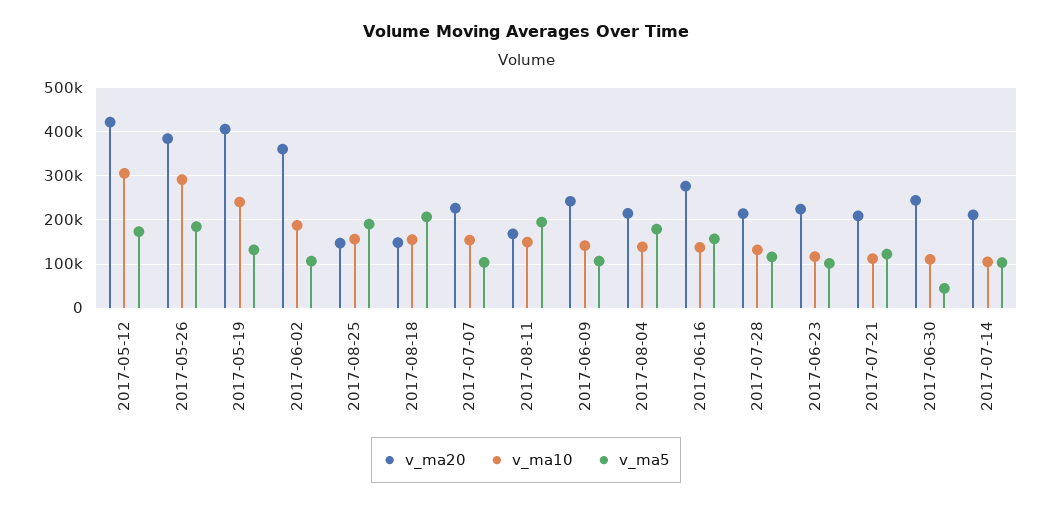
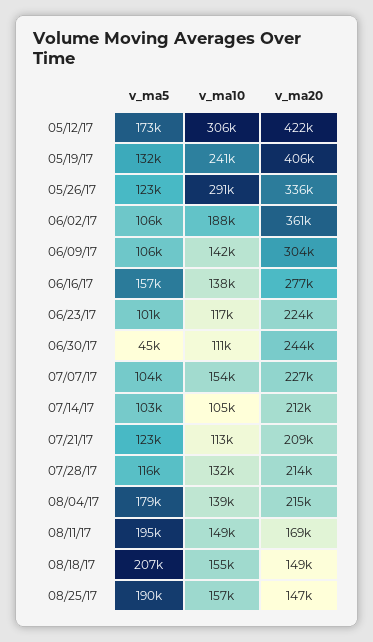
  {
    "v_ma20": {
      "2017-05-12": 422000,
-     "2017-05-26": 380000,
+     "2017-05-26": 336000,
      "2017-05-19": 406000,
      "2017-06-02": 361000,
      "2017-08-25": 147000,
      "2017-08-18": 149000,
      "2017-07-07": 227000,
      "2017-08-11": 169000,
-     "2017-06-09": 240000,
+     "2017-06-09": 304000,
      "2017-08-04": 215000,
      "2017-06-16": 277000,
      "2017-07-28": 214000,
      "2017-06-23": 224000,
      "2017-07-21": 209000,
      "2017-06-30": 244000,
      "2017-07-14": 212000
    },
    "v_ma10": {
      "2017-05-12": 306000,
      "2017-05-26": 291000,
      "2017-05-19": 241000,
      "2017-06-02": 188000,
      "2017-08-25": 157000,
      "2017-08-18": 155000,
      "2017-07-07": 154000,
      "2017-08-11": 149000,
      "2017-06-09": 142000,
      "2017-08-04": 139000,
      "2017-06-16": 138000,
      "2017-07-28": 132000,
      "2017-06-23": 117000,
      "2017-07-21": 113000,
      "2017-06-30": 111000,
      "2017-07-14": 105000
    },
    "v_ma5": {
      "2017-05-12": 173000,
-     "2017-05-26": 180000,
+     "2017-05-26": 123000,
      "2017-05-19": 132000,
      "2017-06-02": 106000,
      "2017-08-25": 190000,
      "2017-08-18": 207000,
      "2017-07-07": 104000,
      "2017-08-11": 195000,
      "2017-06-09": 106000,
      "2017-08-04": 179000,
      "2017-06-16": 157000,
      "2017-07-28": 116000,
      "2017-06-23": 101000,
      "2017-07-21": 123000,
      "2017-06-30": 45000,
      "2017-07-14": 103000
    }
  }

